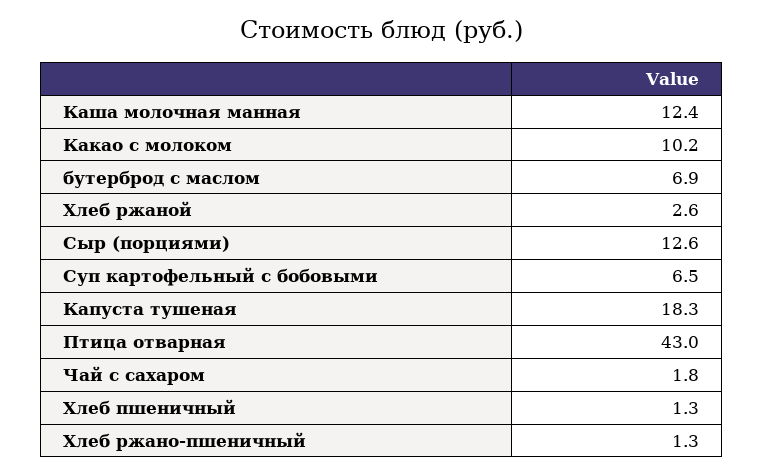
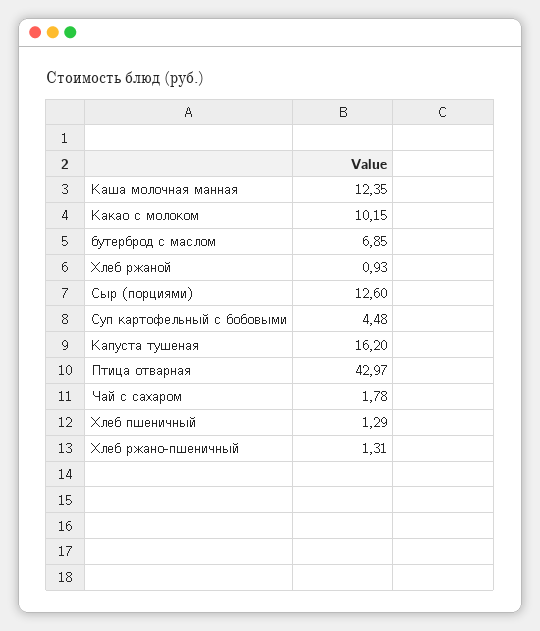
  {
    "Каша молочная манная": 12.35,
    "Какао с молоком": 10.15,
    "бутерброд с маслом": 6.85,
-   "Хлеб ржаной": 2.6,
+   "Хлеб ржаной": 0.93,
    "Сыр (порциями)": 12.6,
-   "Суп картофельный с бобовыми": 6.5,
+   "Суп картофельный с бобовыми": 4.48,
-   "Капуста тушеная": 18.3,
+   "Капуста тушеная": 16.2,
    "Птица отварная": 42.97,
    "Чай с сахаром": 1.78,
    "Хлеб пшеничный": 1.29,
    "Хлеб ржано-пшеничный": 1.31
  }

